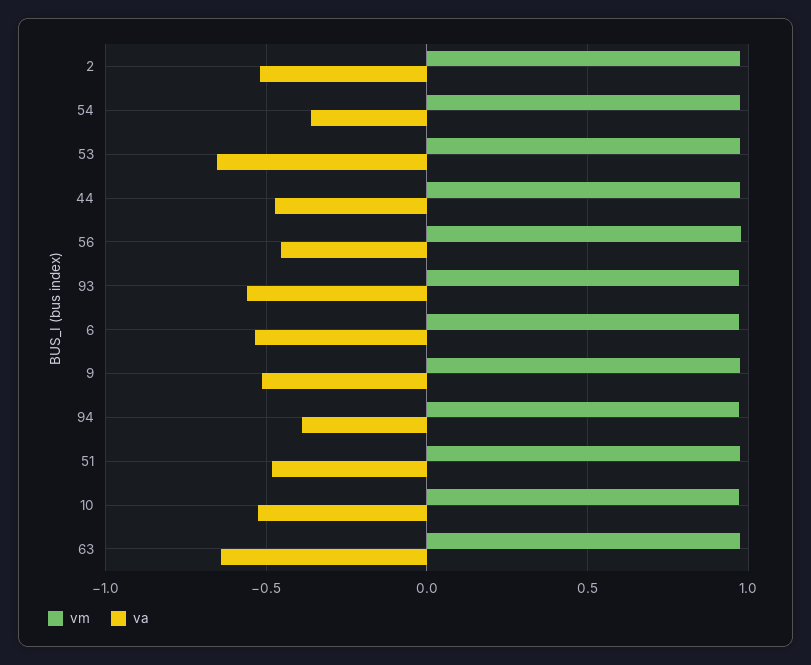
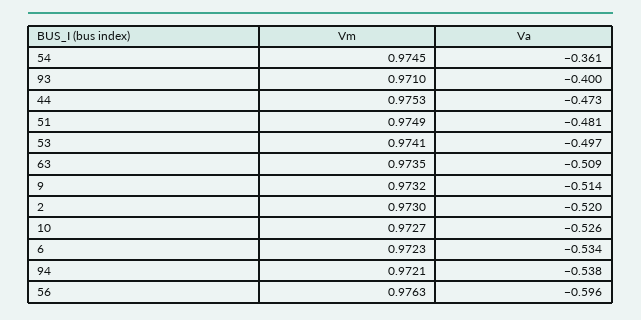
  {
    "vm": {
      "2": 0.973,
      "54": 0.9745,
      "53": 0.9741,
      "44": 0.9753,
      "56": 0.9763,
      "93": 0.971,
      "6": 0.9723,
      "9": 0.9732,
      "94": 0.9721,
      "51": 0.9749,
      "10": 0.9727,
      "63": 0.9735
    },
    "va": {
      "2": -0.52,
      "54": -0.361,
-     "53": -0.65,
+     "53": -0.497,
      "44": -0.473,
-     "56": -0.45,
+     "56": -0.596,
-     "93": -0.55,
+     "93": -0.4,
      "6": -0.534,
      "9": -0.514,
-     "94": -0.4,
+     "94": -0.538,
      "51": -0.481,
      "10": -0.526,
-     "63": -0.65
+     "63": -0.509
    }
  }

